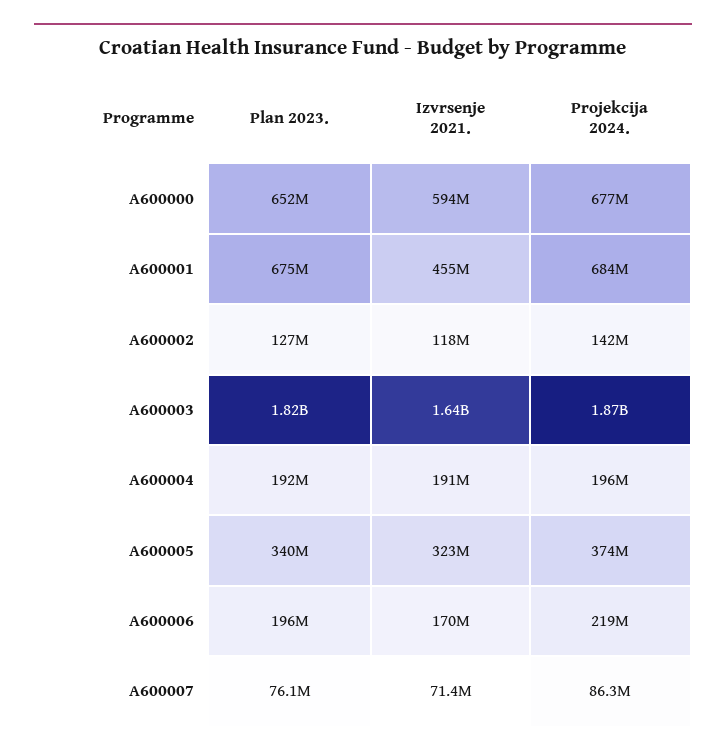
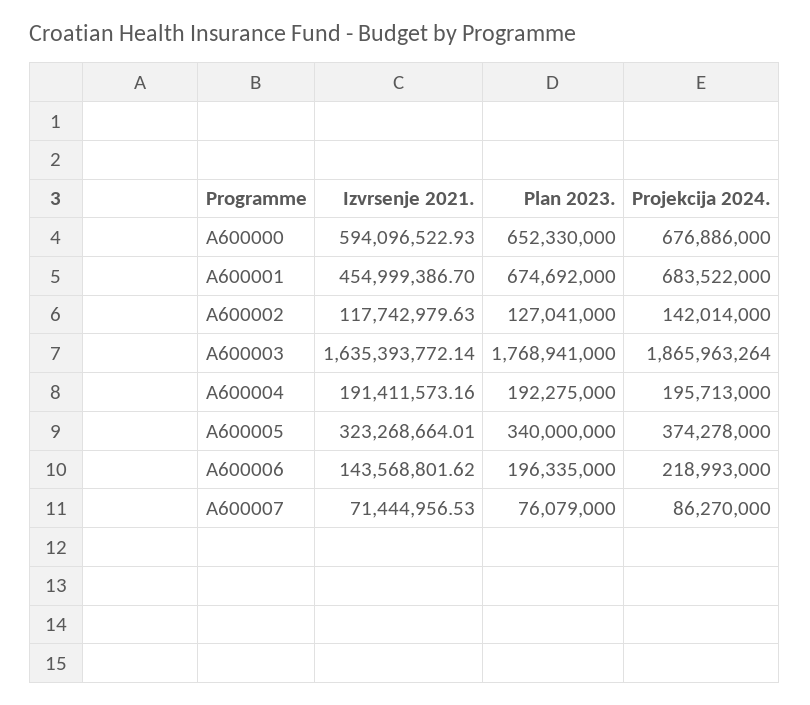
  {
    "Plan 2023.": {
      "A600000": 652330000,
      "A600001": 674692000,
      "A600002": 127041000,
-     "A600003": 1820000000,
+     "A600003": 1768941000,
      "A600004": 192275000,
      "A600005": 340000000,
      "A600006": 196335000,
      "A600007": 76079000
    },
    "Izvrsenje 2021.": {
      "A600000": 594096522.93,
      "A600001": 454999386.7,
      "A600002": 117742979.63,
      "A600003": 1635393772.14,
      "A600004": 191411573.16,
      "A600005": 323268664.01,
-     "A600006": 170000000,
+     "A600006": 143568801.62,
      "A600007": 71444956.53
    },
    "Projekcija 2024.": {
      "A600000": 676886000,
      "A600001": 683522000,
      "A600002": 142014000,
      "A600003": 1865963264,
      "A600004": 195713000,
      "A600005": 374278000,
      "A600006": 218993000,
      "A600007": 86270000
    }
  }

